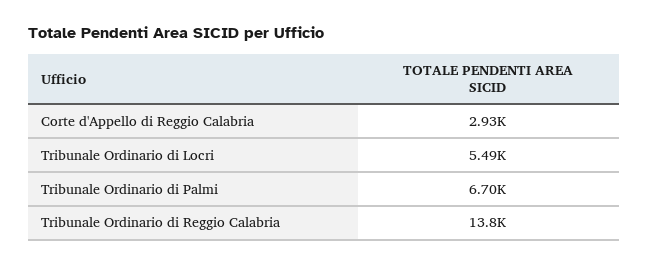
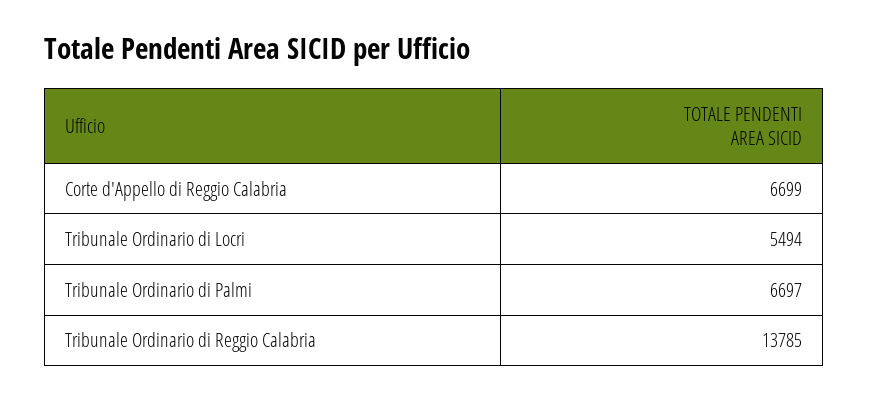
  {
-   "Corte d'Appello di Reggio Calabria": 2930,
+   "Corte d'Appello di Reggio Calabria": 6699,
    "Tribunale Ordinario di Locri": 5494,
    "Tribunale Ordinario di Palmi": 6697,
    "Tribunale Ordinario di Reggio Calabria": 13785
  }

